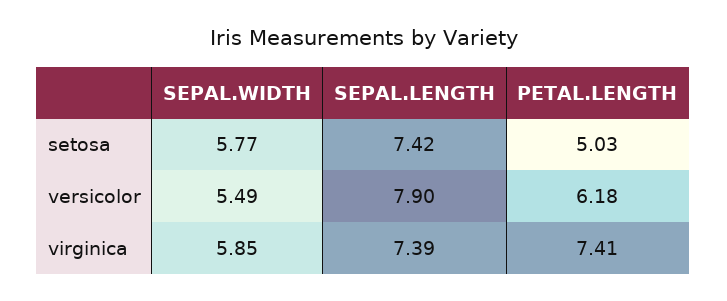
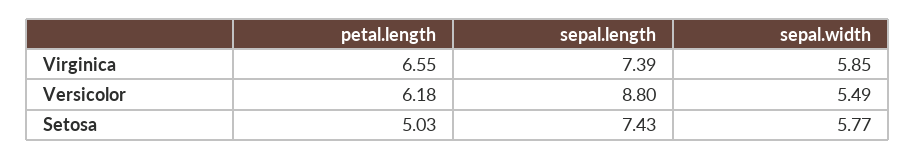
  {
    "SEPAL.WIDTH": {
      "setosa": 5.77,
      "versicolor": 5.49,
      "virginica": 5.85
    },
    "SEPAL.LENGTH": {
-     "setosa": 7.42,
+     "setosa": 7.43,
-     "versicolor": 7.9,
+     "versicolor": 8.8,
      "virginica": 7.39
    },
    "PETAL.LENGTH": {
      "setosa": 5.03,
      "versicolor": 6.18,
-     "virginica": 7.41
+     "virginica": 6.55
    }
  }

